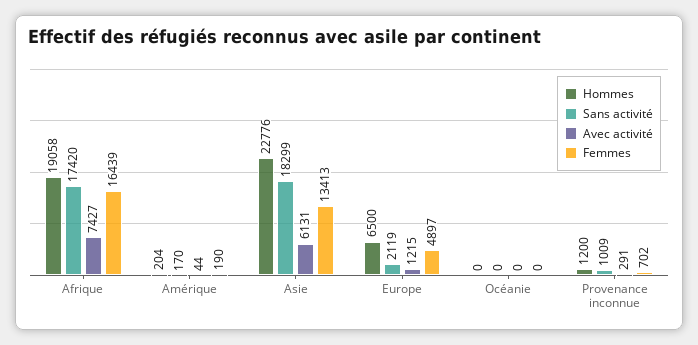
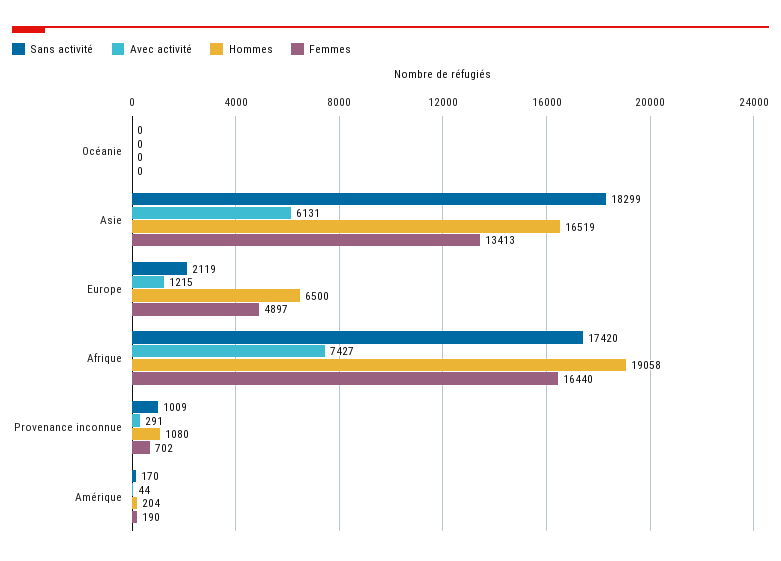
  {
    "Hommes": {
      "Afrique": 19058,
      "Amérique": 204,
-     "Asie": 22776,
+     "Asie": 16519,
      "Europe": 6500,
      "Océanie": 0,
-     "Provenance inconnue": 1200
+     "Provenance inconnue": 1080
    },
    "Sans activité": {
      "Afrique": 17420,
      "Amérique": 170,
      "Asie": 18299,
      "Europe": 2119,
      "Océanie": 0,
      "Provenance inconnue": 1009
    },
    "Avec activité": {
      "Afrique": 7427,
      "Amérique": 44,
      "Asie": 6131,
      "Europe": 1215,
      "Océanie": 0,
      "Provenance inconnue": 291
    },
    "Femmes": {
-     "Afrique": 16439,
+     "Afrique": 16440,
      "Amérique": 190,
      "Asie": 13413,
      "Europe": 4897,
      "Océanie": 0,
      "Provenance inconnue": 702
    }
  }

